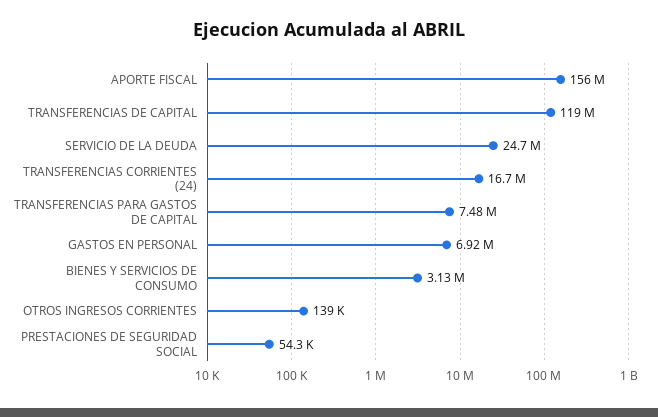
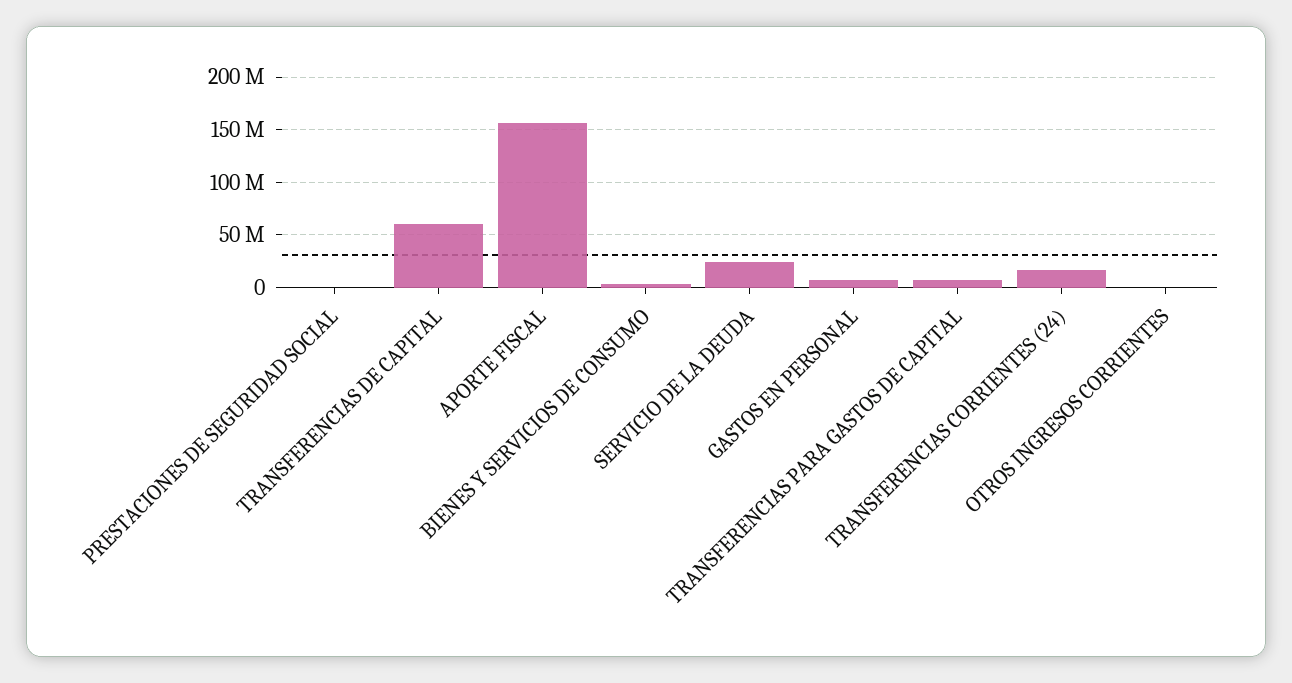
  {
    "APORTE FISCAL": 156000000,
-   "TRANSFERENCIAS DE CAPITAL": 119000000,
+   "TRANSFERENCIAS DE CAPITAL": 60000000,
    "SERVICIO DE LA DEUDA": 24700000,
    "TRANSFERENCIAS CORRIENTES (24)": 16700000,
    "TRANSFERENCIAS PARA GASTOS DE CAPITAL": 7480000,
    "GASTOS EN PERSONAL": 6920000,
    "BIENES Y SERVICIOS DE CONSUMO": 3130000,
    "OTROS INGRESOS CORRIENTES": 139000,
    "PRESTACIONES DE SEGURIDAD SOCIAL": 54300
  }

